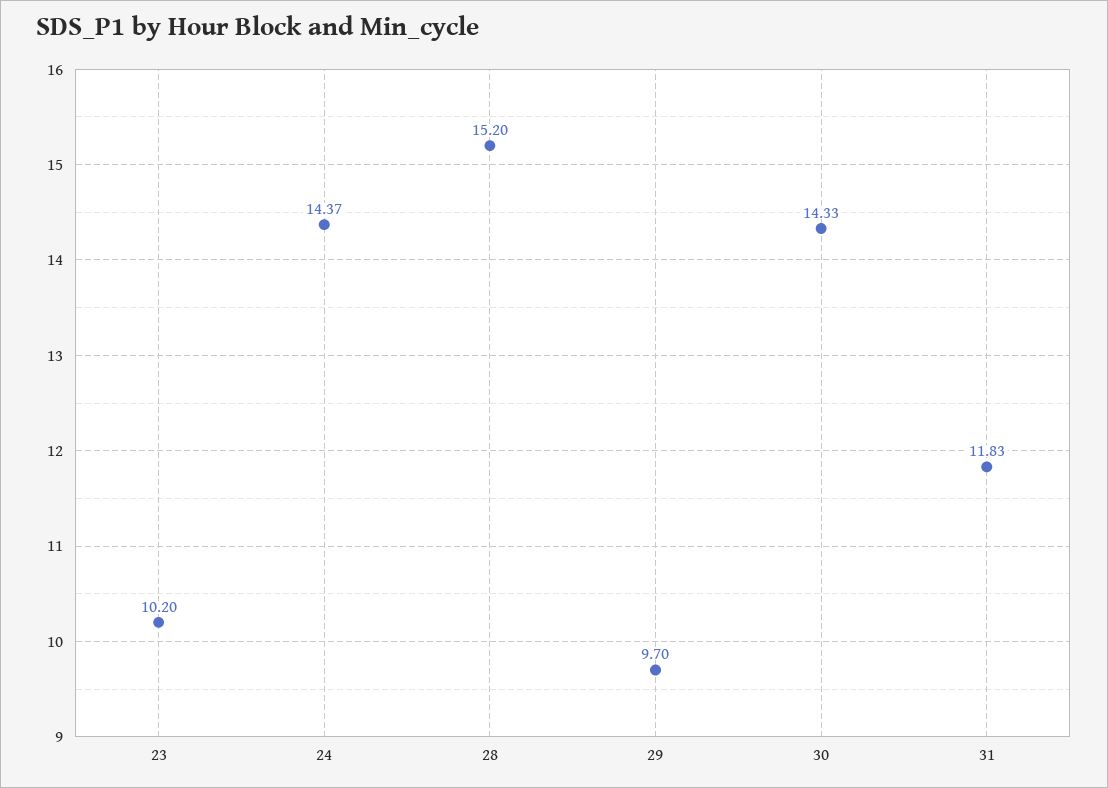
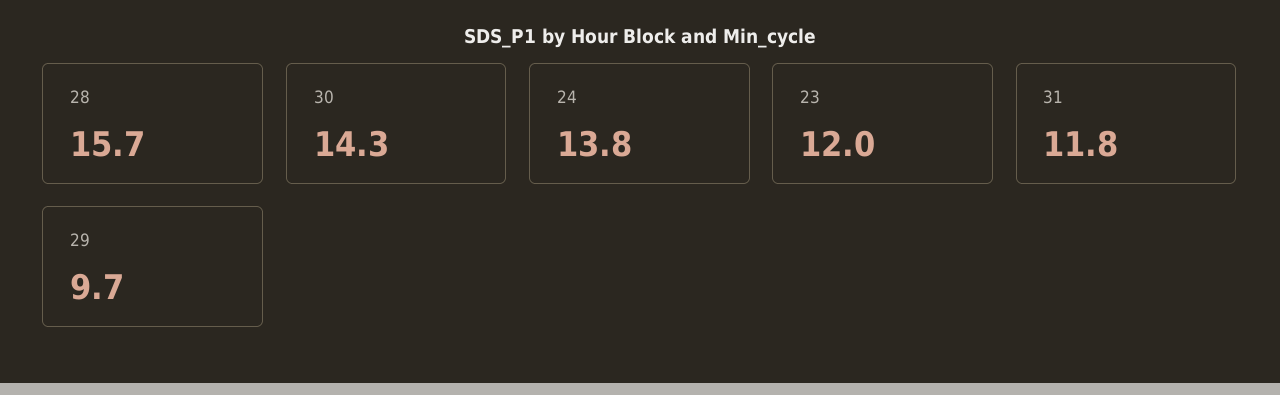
  {
-   "23": 10.2,
+   "23": 12,
-   "24": 14.37,
+   "24": 13.8,
-   "28": 15.2,
+   "28": 15.7,
    "29": 9.7,
    "30": 14.33,
    "31": 11.83
  }

